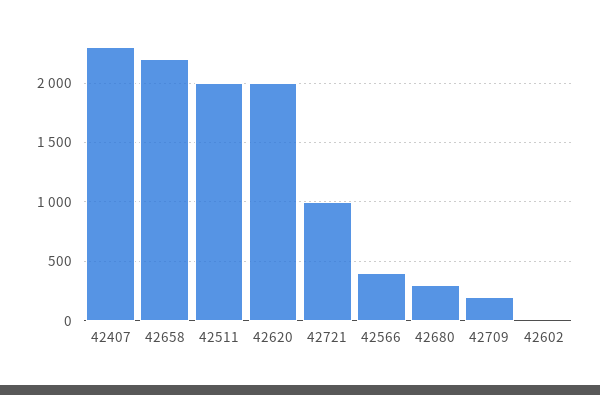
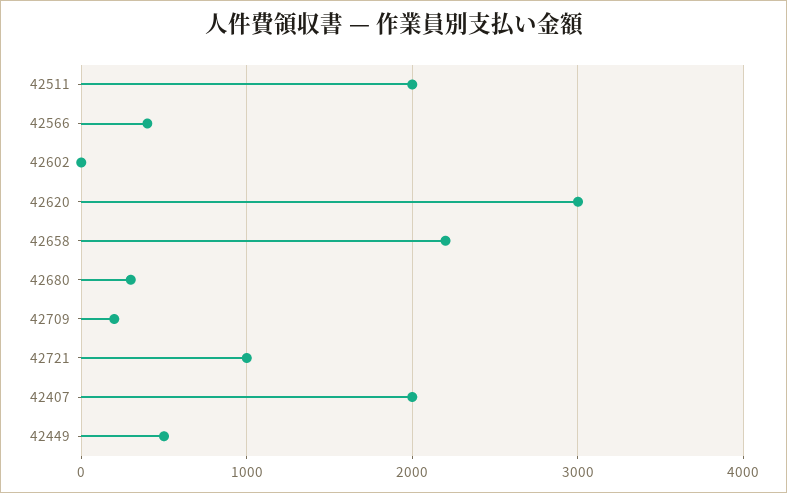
  {
-   "42407": 2300,
+   "42407": 2000,
    "42658": 2200,
    "42511": 2000,
-   "42620": 2000,
+   "42620": 3000,
    "42721": 1000,
    "42566": 400,
    "42680": 300,
    "42709": 200,
-   "42602": 0
+   "42602": 0,
+   "42449": 500
  }

